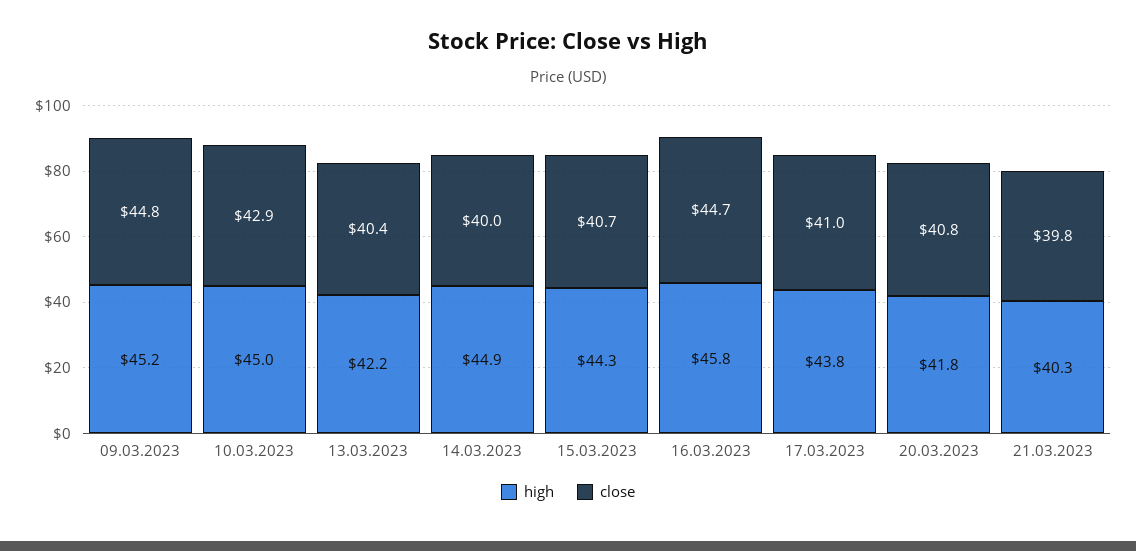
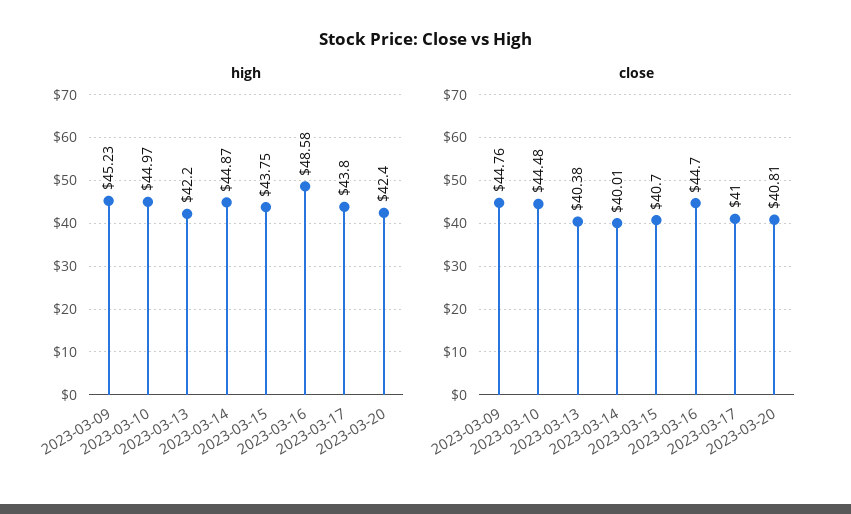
  {
    "high": {
      "09.03.2023": 45.23,
      "10.03.2023": 44.97,
      "13.03.2023": 42.2,
      "14.03.2023": 44.87,
-     "15.03.2023": 44.3,
+     "15.03.2023": 43.75,
-     "16.03.2023": 45.8,
+     "16.03.2023": 48.58,
      "17.03.2023": 43.8,
-     "20.03.2023": 41.8,
+     "20.03.2023": 42.4
-     "21.03.2023": 40.3
    },
    "close": {
      "09.03.2023": 44.76,
-     "10.03.2023": 42.9,
+     "10.03.2023": 44.48,
      "13.03.2023": 40.38,
      "14.03.2023": 40.01,
      "15.03.2023": 40.7,
      "16.03.2023": 44.7,
      "17.03.2023": 41,
-     "20.03.2023": 40.81,
+     "20.03.2023": 40.81
-     "21.03.2023": 39.8
    }
  }

